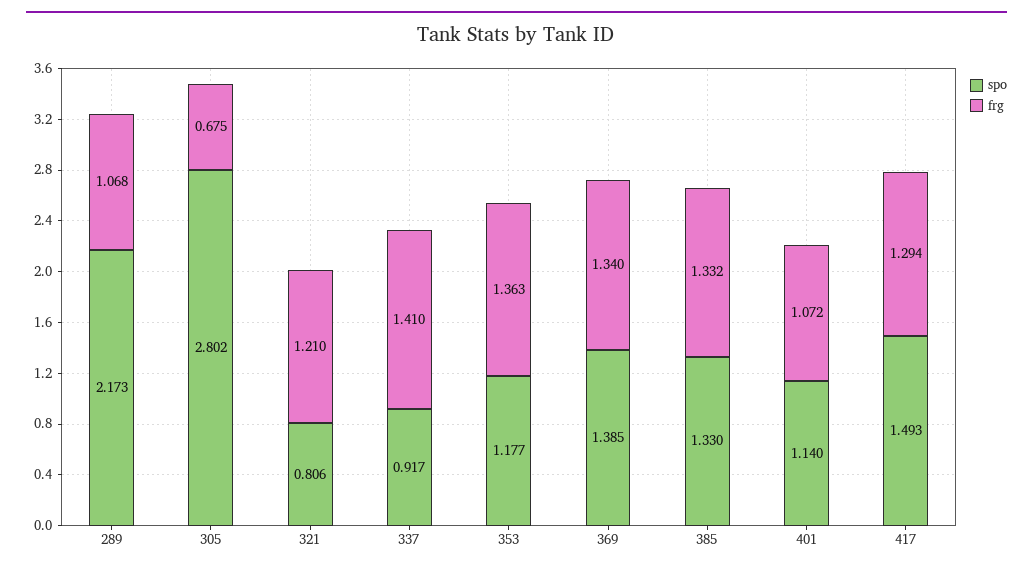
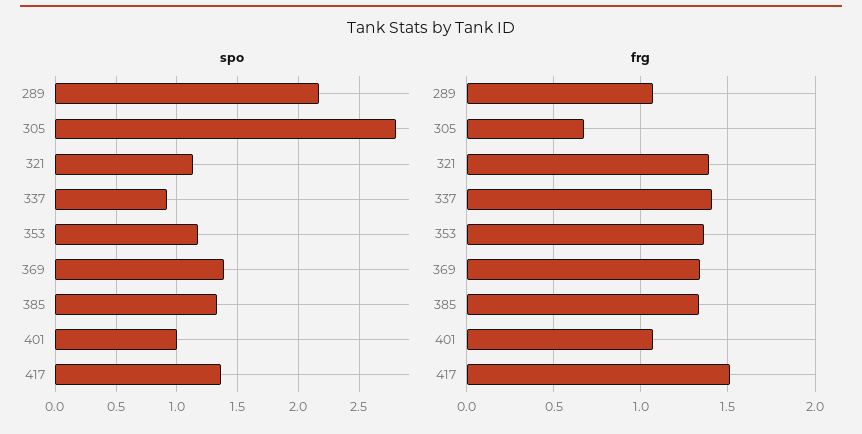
  {
    "spo": {
      "289": 2.173,
      "305": 2.802,
-     "321": 0.806,
+     "321": 1.15,
      "337": 0.917,
      "353": 1.177,
      "369": 1.385,
      "385": 1.33,
-     "401": 1.14,
+     "401": 1,
-     "417": 1.493
+     "417": 1.35
    },
    "frg": {
      "289": 1.068,
      "305": 0.675,
-     "321": 1.21,
+     "321": 1.4,
      "337": 1.41,
      "353": 1.363,
      "369": 1.34,
      "385": 1.332,
      "401": 1.072,
-     "417": 1.294
+     "417": 1.5
    }
  }

